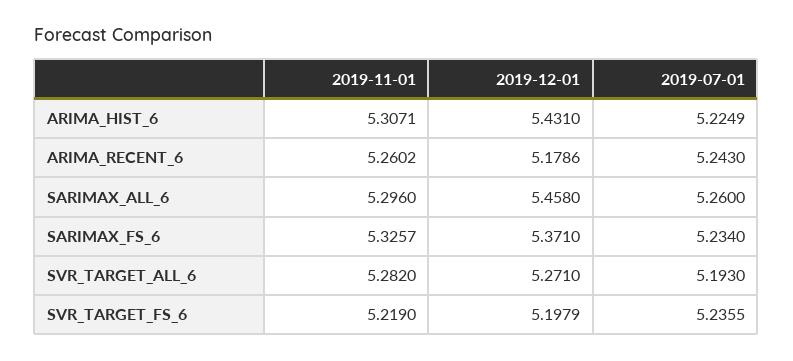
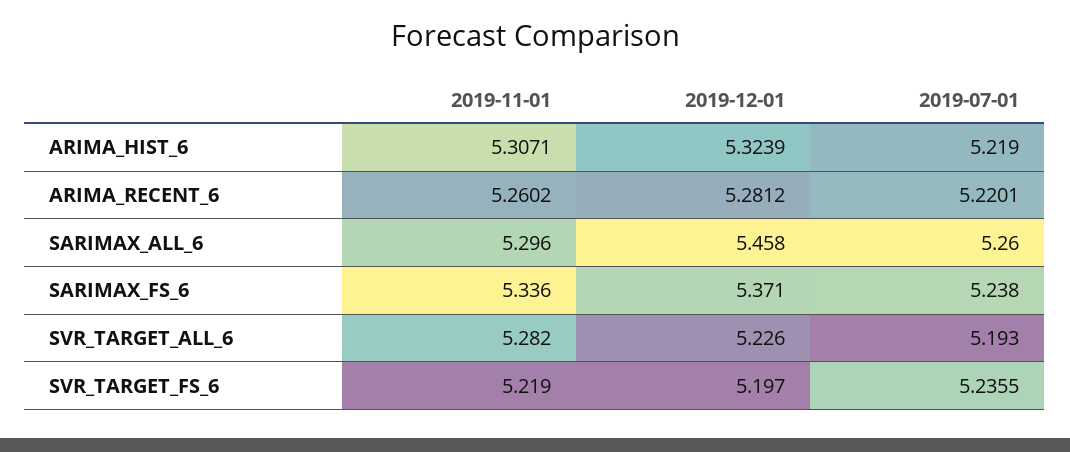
  {
    "2019-11-01": {
      "ARIMA_HIST_6": 5.3071,
      "ARIMA_RECENT_6": 5.2602,
      "SARIMAX_ALL_6": 5.296,
-     "SARIMAX_FS_6": 5.3257,
+     "SARIMAX_FS_6": 5.336,
      "SVR_TARGET_ALL_6": 5.282,
      "SVR_TARGET_FS_6": 5.219
    },
    "2019-12-01": {
-     "ARIMA_HIST_6": 5.431,
+     "ARIMA_HIST_6": 5.3239,
-     "ARIMA_RECENT_6": 5.1786,
+     "ARIMA_RECENT_6": 5.2812,
      "SARIMAX_ALL_6": 5.458,
      "SARIMAX_FS_6": 5.371,
-     "SVR_TARGET_ALL_6": 5.271,
+     "SVR_TARGET_ALL_6": 5.226,
-     "SVR_TARGET_FS_6": 5.1979
+     "SVR_TARGET_FS_6": 5.197
    },
    "2019-07-01": {
-     "ARIMA_HIST_6": 5.2249,
+     "ARIMA_HIST_6": 5.219,
-     "ARIMA_RECENT_6": 5.243,
+     "ARIMA_RECENT_6": 5.2201,
      "SARIMAX_ALL_6": 5.26,
-     "SARIMAX_FS_6": 5.234,
+     "SARIMAX_FS_6": 5.238,
      "SVR_TARGET_ALL_6": 5.193,
      "SVR_TARGET_FS_6": 5.2355
    }
  }

